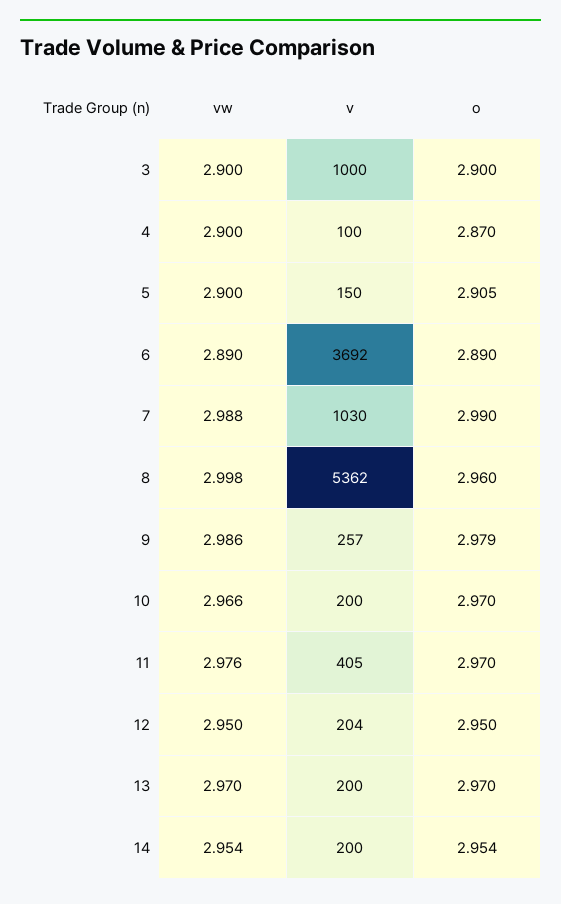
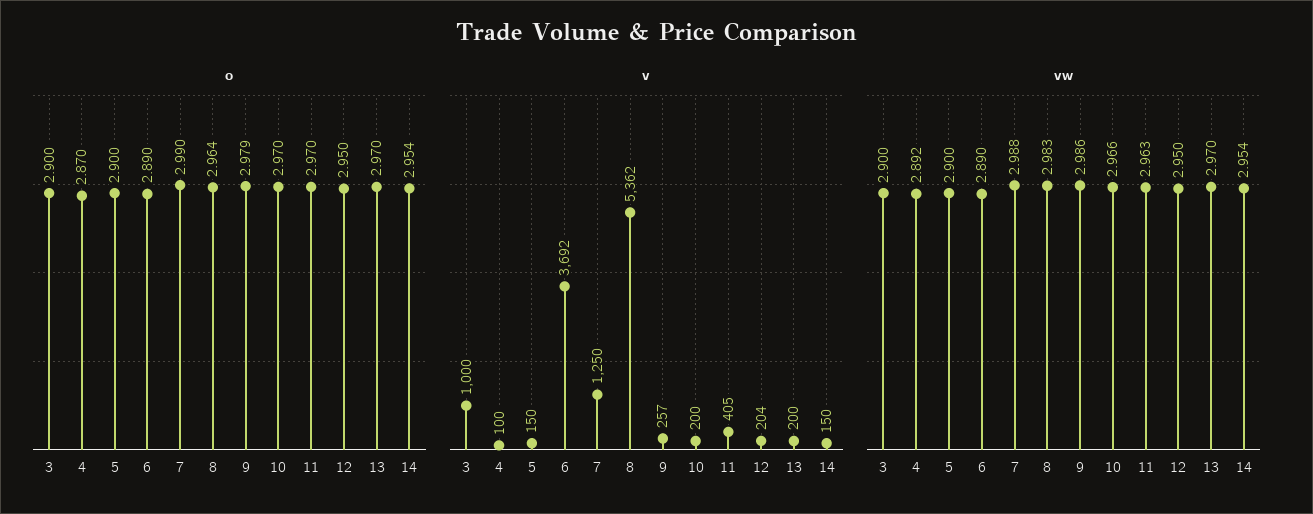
  {
    "vw": {
      "3": 2.9,
-     "4": 2.9,
+     "4": 2.892,
      "5": 2.9,
      "6": 2.89,
      "7": 2.988,
-     "8": 2.998,
+     "8": 2.983,
      "9": 2.986,
      "10": 2.966,
-     "11": 2.976,
+     "11": 2.963,
      "12": 2.95,
      "13": 2.97,
      "14": 2.954
    },
    "v": {
      "3": 1000,
      "4": 100,
      "5": 150,
      "6": 3692,
-     "7": 1030,
+     "7": 1250,
      "8": 5362,
      "9": 257,
      "10": 200,
      "11": 405,
      "12": 204,
      "13": 200,
-     "14": 200
+     "14": 150
    },
    "o": {
      "3": 2.9,
      "4": 2.87,
-     "5": 2.905,
+     "5": 2.9,
      "6": 2.89,
      "7": 2.99,
-     "8": 2.96,
+     "8": 2.964,
      "9": 2.979,
      "10": 2.97,
      "11": 2.97,
      "12": 2.95,
      "13": 2.97,
      "14": 2.954
    }
  }

